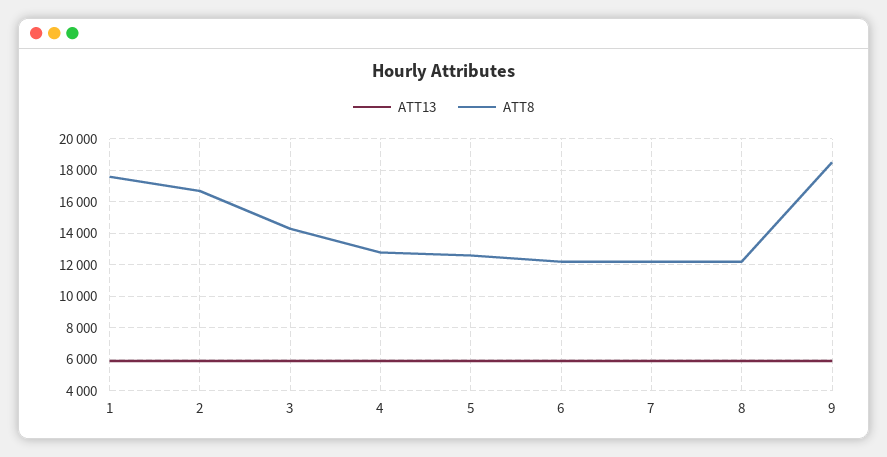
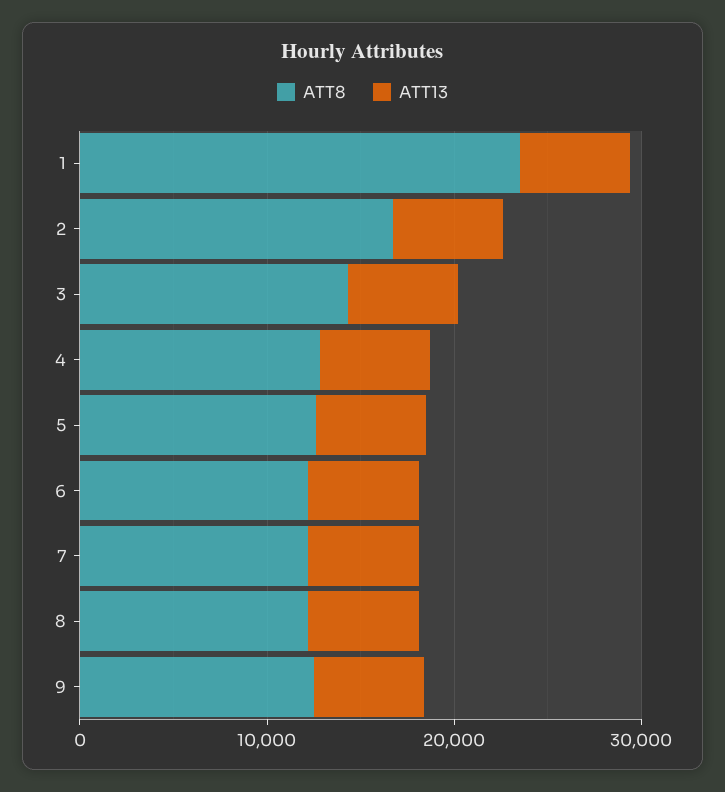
  {
    "ATT13": {
      "1": 6000,
      "2": 6000,
      "3": 6000,
      "4": 6000,
      "5": 6000,
      "6": 6000,
      "7": 6000,
      "8": 6000,
      "9": 6000
    },
    "ATT8": {
-     "1": 17500,
+     "1": 24000,
      "2": 16500,
      "3": 14500,
      "4": 13000,
      "5": 12500,
      "6": 12000,
      "7": 12000,
      "8": 12000,
-     "9": 18500
+     "9": 12000
    }
  }

